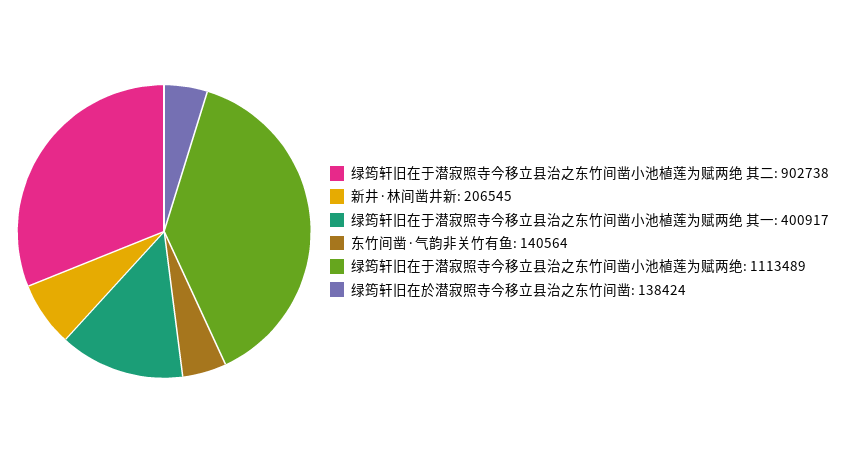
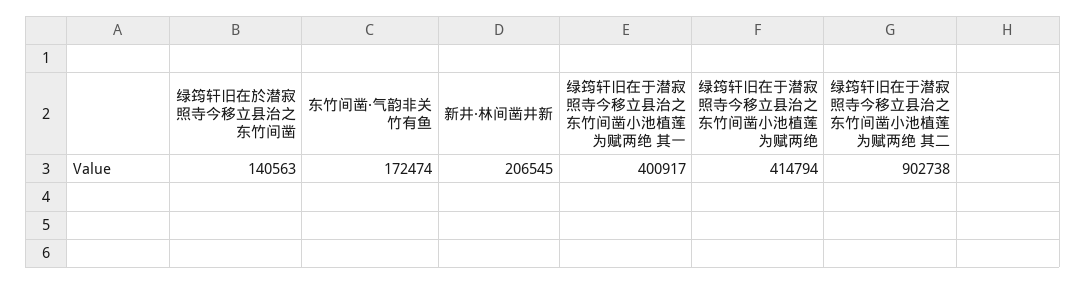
  {
    "绿筠轩旧在于潜寂照寺今移立县治之东竹间凿小池植莲为赋两绝 其二": 902738,
    "新井·林间凿井新": 206545,
    "绿筠轩旧在于潜寂照寺今移立县治之东竹间凿小池植莲为赋两绝 其一": 400917,
-   "东竹间凿·气韵非关竹有鱼": 140564,
+   "东竹间凿·气韵非关竹有鱼": 172474,
-   "绿筠轩旧在于潜寂照寺今移立县治之东竹间凿小池植莲为赋两绝": 1113489,
+   "绿筠轩旧在于潜寂照寺今移立县治之东竹间凿小池植莲为赋两绝": 414794,
-   "绿筠轩旧在於潜寂照寺今移立县治之东竹间凿": 138424
+   "绿筠轩旧在於潜寂照寺今移立县治之东竹间凿": 140563
  }

